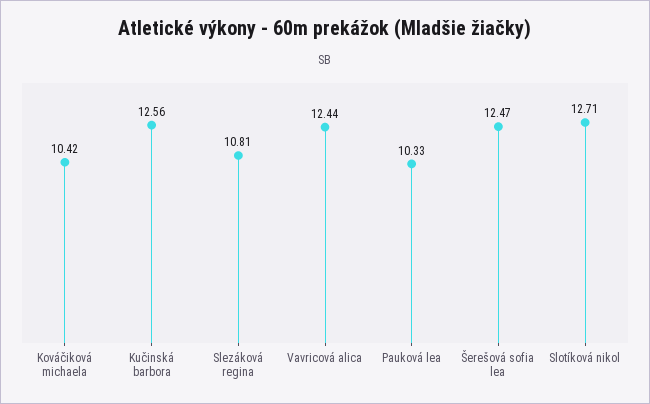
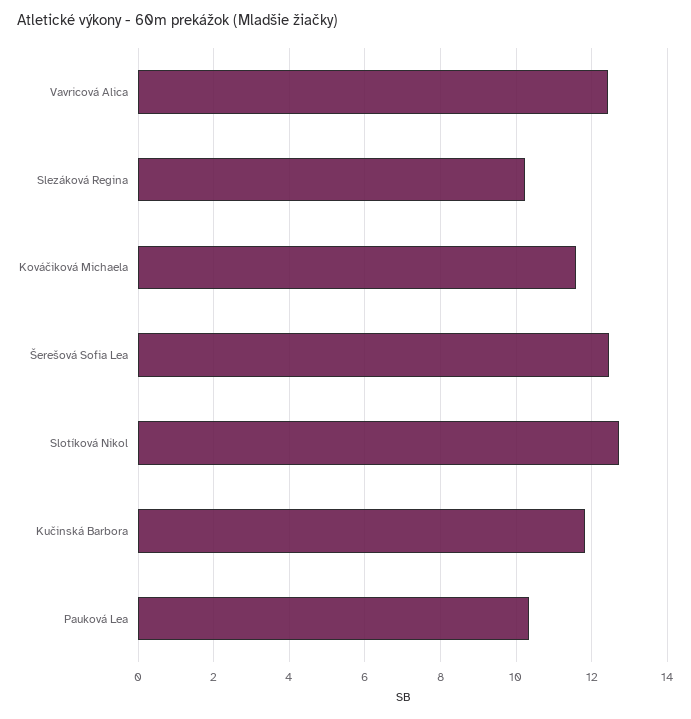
  {
-   "Kováčiková michaela": 10.42,
+   "Kováčiková michaela": 11.6,
-   "Kučinská barbora": 12.56,
+   "Kučinská barbora": 11.8,
-   "Slezáková regina": 10.81,
+   "Slezáková regina": 10.2,
    "Vavricová alica": 12.44,
    "Pauková lea": 10.33,
    "Šerešová sofia lea": 12.47,
    "Slotíková nikol": 12.71
  }

